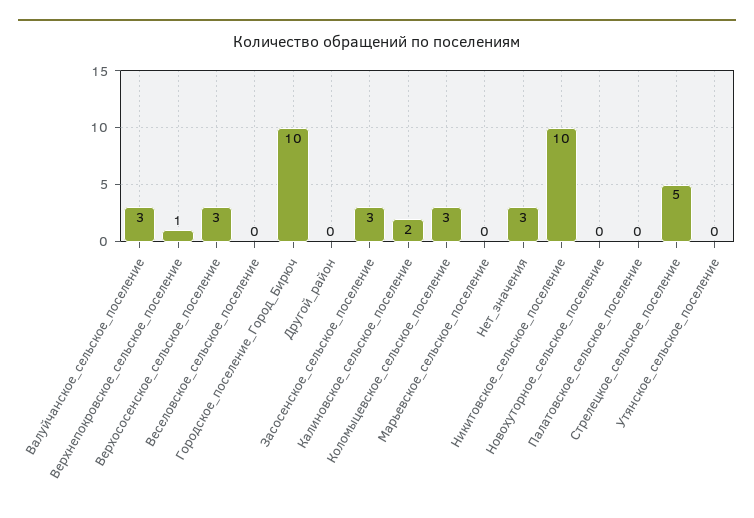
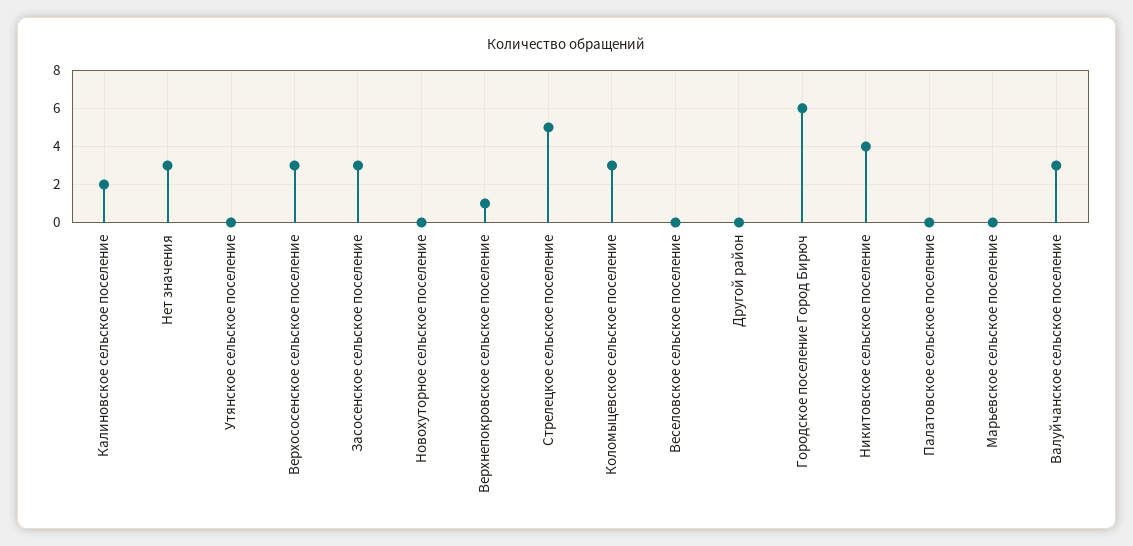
  {
    "Валуйчанское_сельское_поселение": 3,
    "Верхнепокровское_сельское_поселение": 1,
    "Верхососенское_сельское_поселение": 3,
    "Веселовское_сельское_поселение": 0,
-   "Городское_поселение_Город_Бирюч": 10,
+   "Городское_поселение_Город_Бирюч": 6,
    "Другой_район": 0,
    "Засосенское_сельское_поселение": 3,
    "Калиновское_сельское_поселение": 2,
    "Коломыцевское_сельское_поселение": 3,
    "Марьевское_сельское_поселение": 0,
    "Нет_значения": 3,
-   "Никитовское_сельское_поселение": 10,
+   "Никитовское_сельское_поселение": 4,
    "Новохуторное_сельское_поселение": 0,
    "Палатовское_сельское_поселение": 0,
    "Стрелецкое_сельское_поселение": 5,
    "Утянское_сельское_поселение": 0
  }

